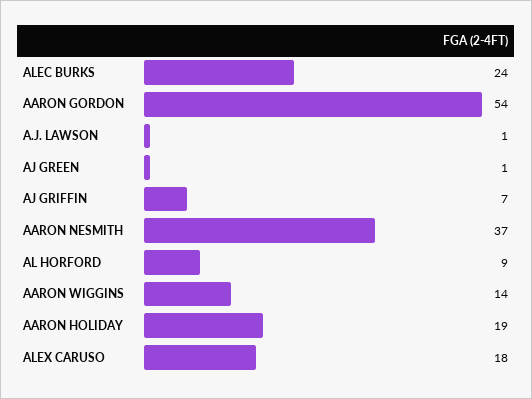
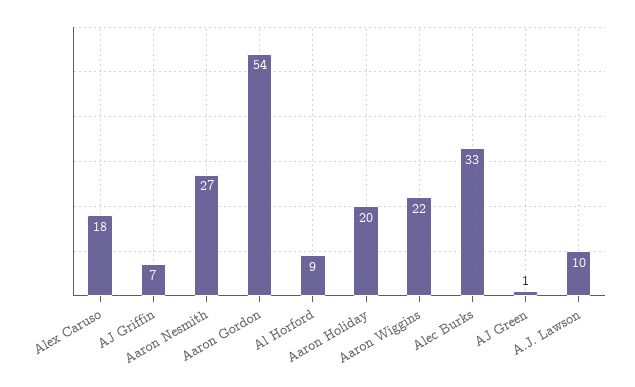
  {
-   "ALEC BURKS": 24,
+   "ALEC BURKS": 33,
    "AARON GORDON": 54,
-   "A.J. LAWSON": 1,
+   "A.J. LAWSON": 10,
    "AJ GREEN": 1,
    "AJ GRIFFIN": 7,
-   "AARON NESMITH": 37,
+   "AARON NESMITH": 27,
    "AL HORFORD": 9,
-   "AARON WIGGINS": 14,
+   "AARON WIGGINS": 22,
-   "AARON HOLIDAY": 19,
+   "AARON HOLIDAY": 20,
    "ALEX CARUSO": 18
  }

